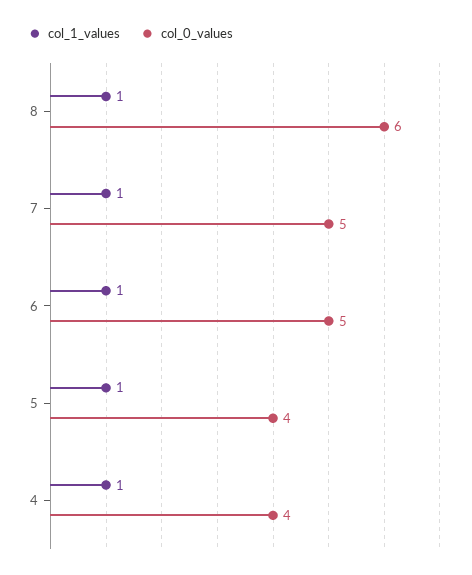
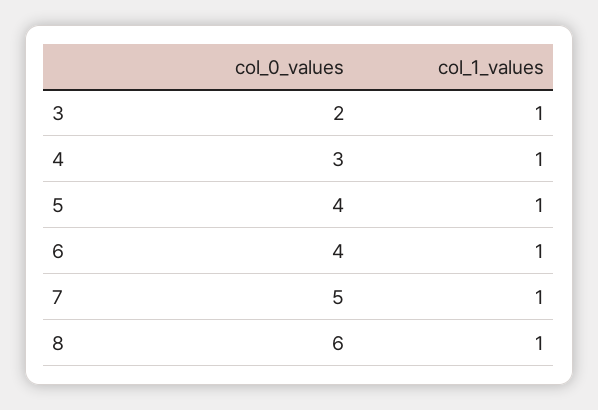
  {
    "col_1_values": {
      "8": 1,
      "7": 1,
      "6": 1,
      "5": 1,
-     "4": 1
+     "4": 1,
+     "3": 1
    },
    "col_0_values": {
      "8": 6,
      "7": 5,
-     "6": 5,
+     "6": 4,
      "5": 4,
-     "4": 4
+     "4": 3,
+     "3": 2
    }
  }

